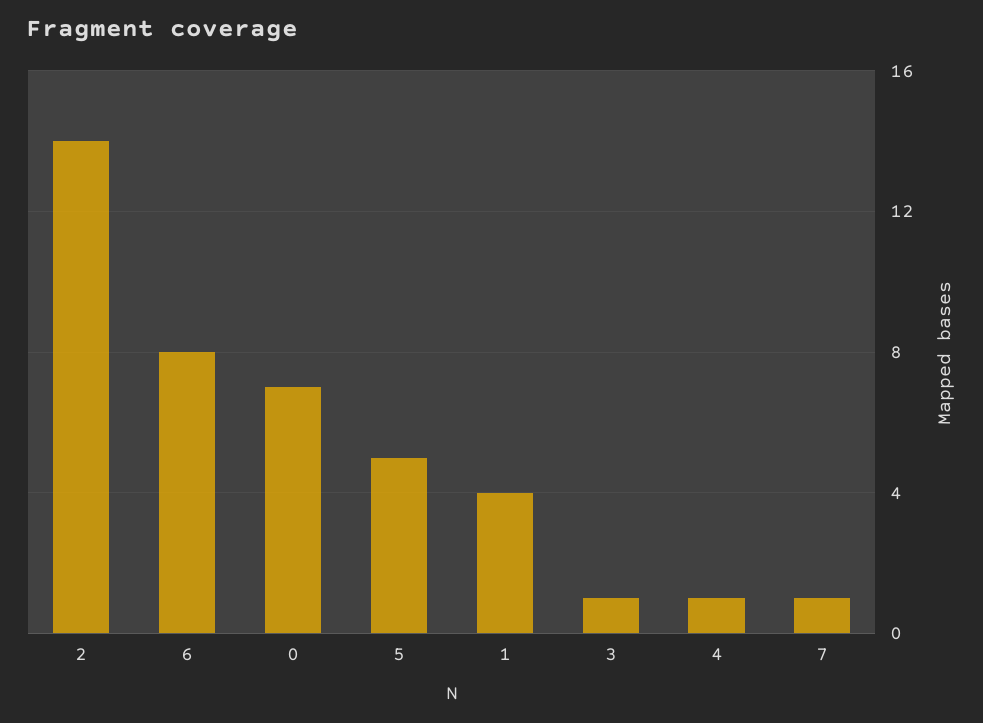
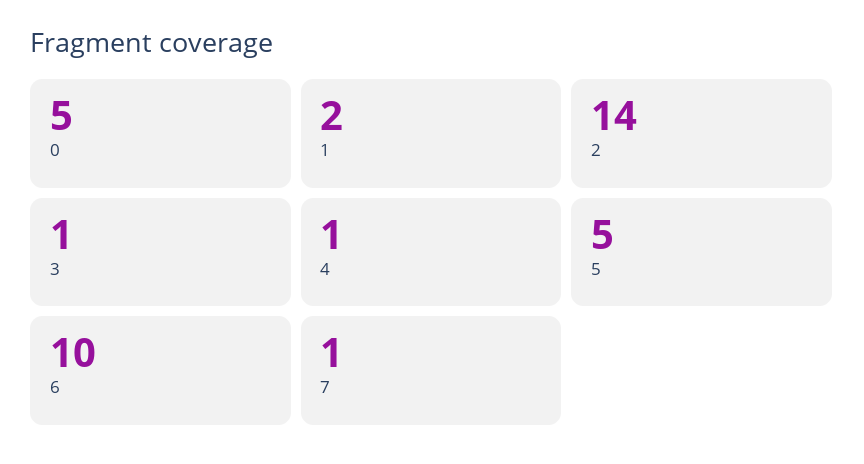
  {
    "2": 14,
-   "6": 8,
+   "6": 10,
-   "0": 7,
+   "0": 5,
    "5": 5,
-   "1": 4,
+   "1": 2,
    "3": 1,
    "4": 1,
    "7": 1
  }

